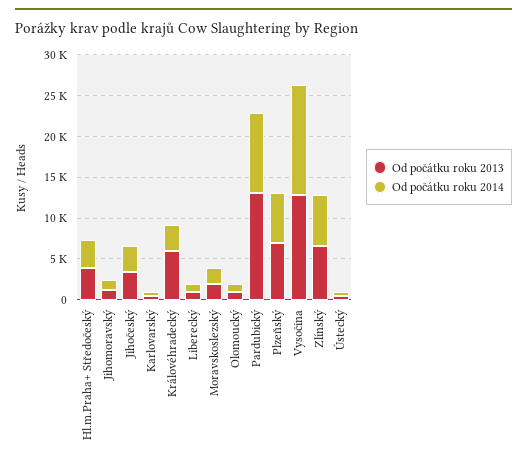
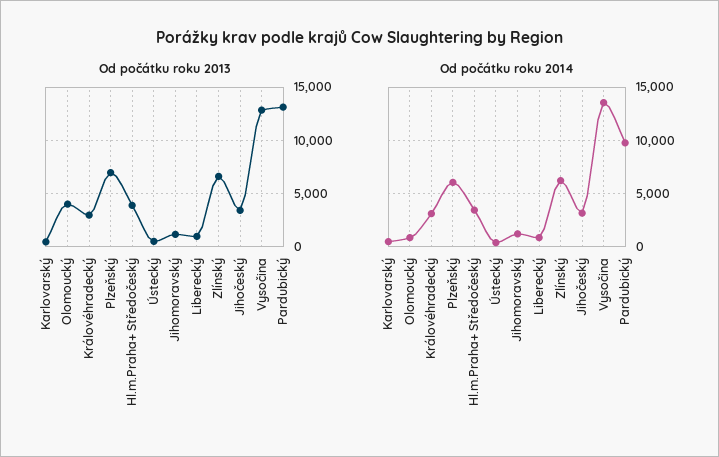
  {
    "Od počátku roku 2013": {
      "Hl.m.Praha+ Středočeský": 4000,
      "Jihomoravský": 1000,
      "Jihočeský": 3000,
      "Karlovarský": 0,
-     "Královéhradecký": 6000,
+     "Královéhradecký": 3000,
      "Liberecký": 1000,
-     "Moravskoslezský": 2000,
-     "Olomoucký": 1000,
+     "Olomoucký": 4000,
      "Pardubický": 13000,
      "Plzeňský": 7000,
      "Vysočina": 13000,
      "Zlínský": 7000,
      "Ústecký": 1000
    },
    "Od počátku roku 2014": {
      "Hl.m.Praha+ Středočeský": 3000,
      "Jihomoravský": 1000,
      "Jihočeský": 3000,
      "Karlovarský": 0,
      "Královéhradecký": 3000,
      "Liberecký": 1000,
-     "Moravskoslezský": 2000,
      "Olomoucký": 1000,
      "Pardubický": 10000,
      "Plzeňský": 6000,
      "Vysočina": 14000,
      "Zlínský": 6000,
      "Ústecký": 0
    }
  }

